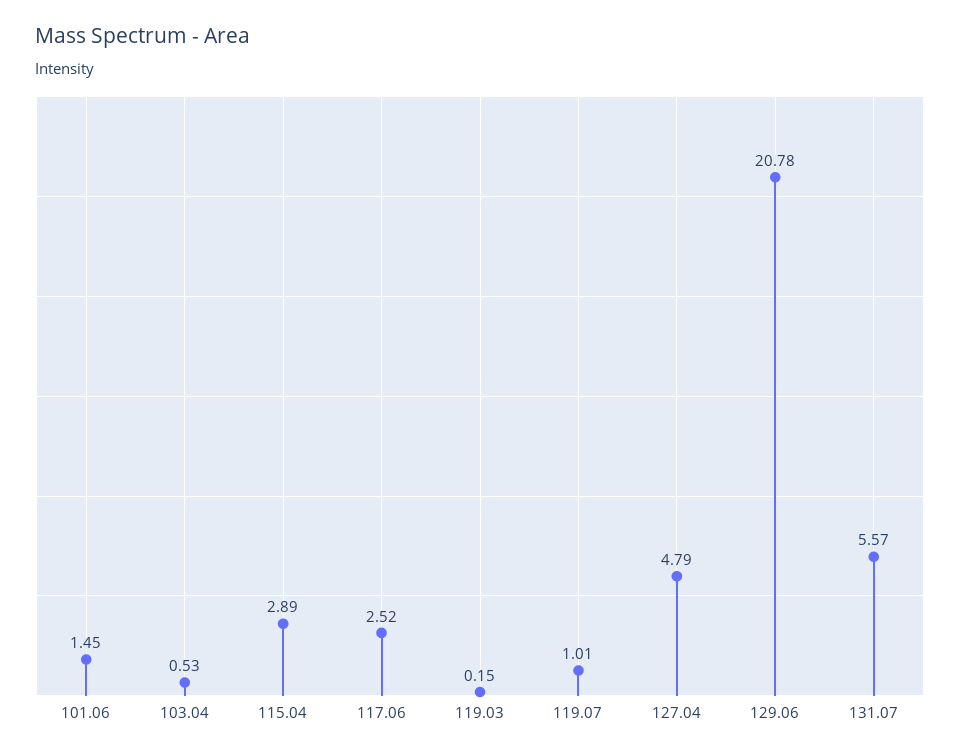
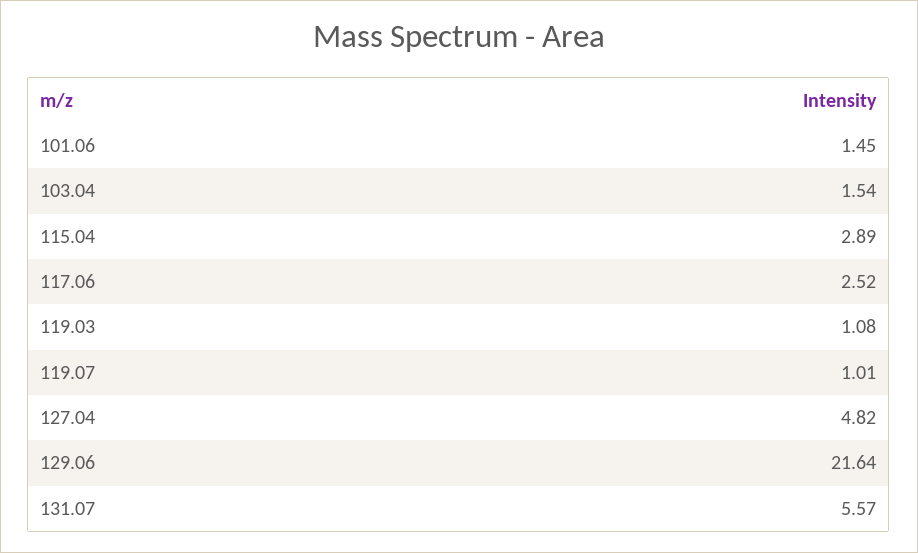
  {
    "101.06": 1.45,
-   "103.04": 0.53,
+   "103.04": 1.54,
    "115.04": 2.89,
    "117.06": 2.52,
-   "119.03": 0.15,
+   "119.03": 1.08,
    "119.07": 1.01,
-   "127.04": 4.79,
+   "127.04": 4.82,
-   "129.06": 20.78,
+   "129.06": 21.64,
    "131.07": 5.57
  }

